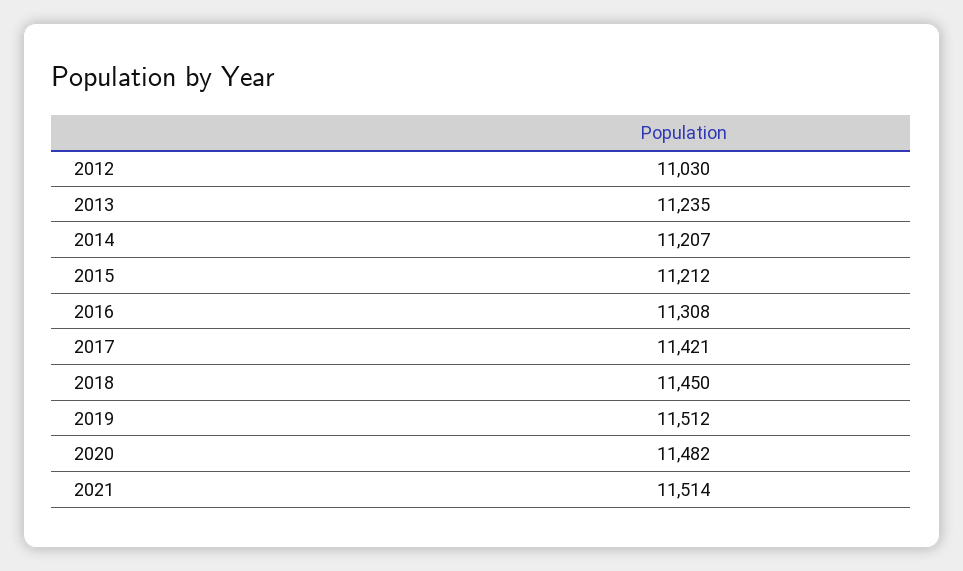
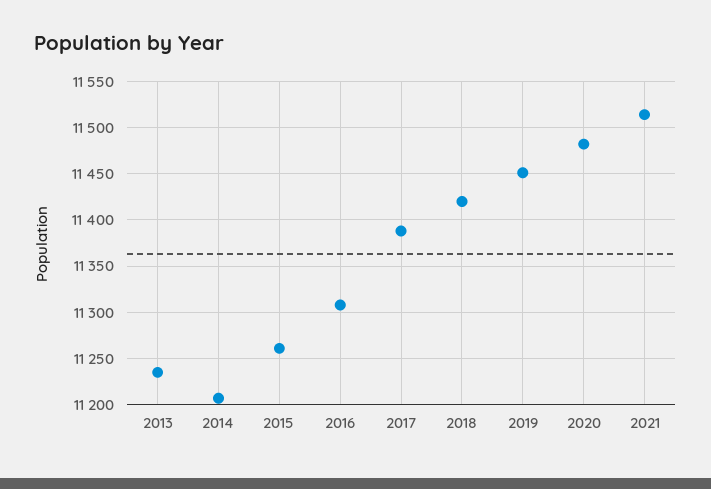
  {
-   "2012": 11030,
    "2013": 11235,
    "2014": 11207,
-   "2015": 11212,
+   "2015": 11260,
    "2016": 11308,
-   "2017": 11421,
+   "2017": 11390,
-   "2018": 11450,
+   "2018": 11420,
-   "2019": 11512,
+   "2019": 11450,
    "2020": 11482,
    "2021": 11514
  }

